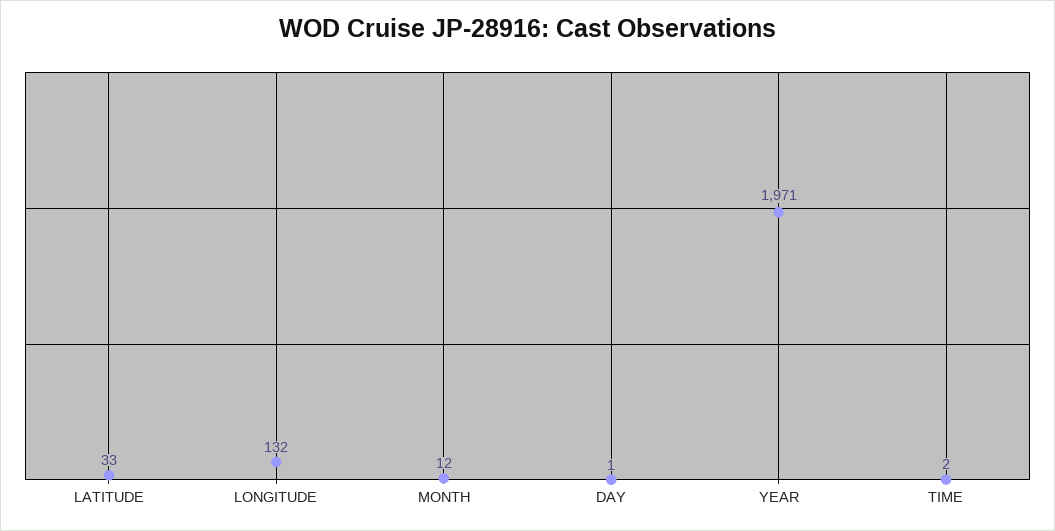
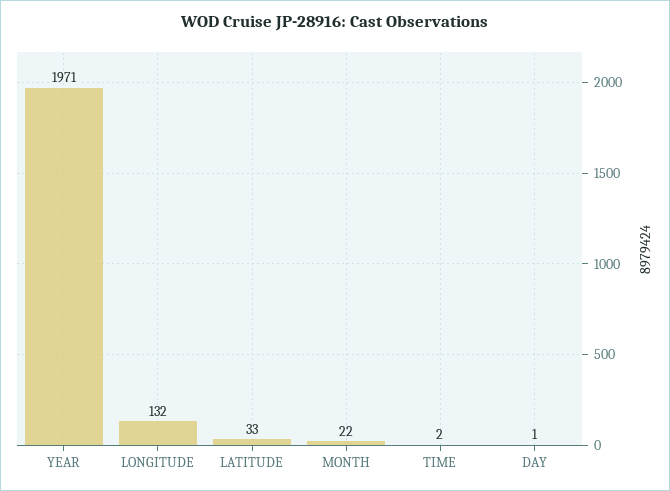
  {
    "LATITUDE": 33,
    "LONGITUDE": 132,
-   "MONTH": 12,
+   "MONTH": 22,
    "DAY": 1,
    "YEAR": 1971,
    "TIME": 2
  }

